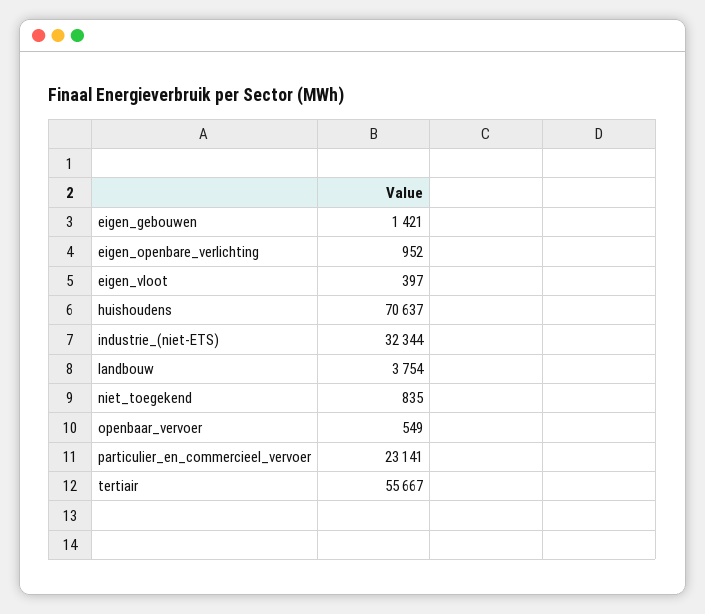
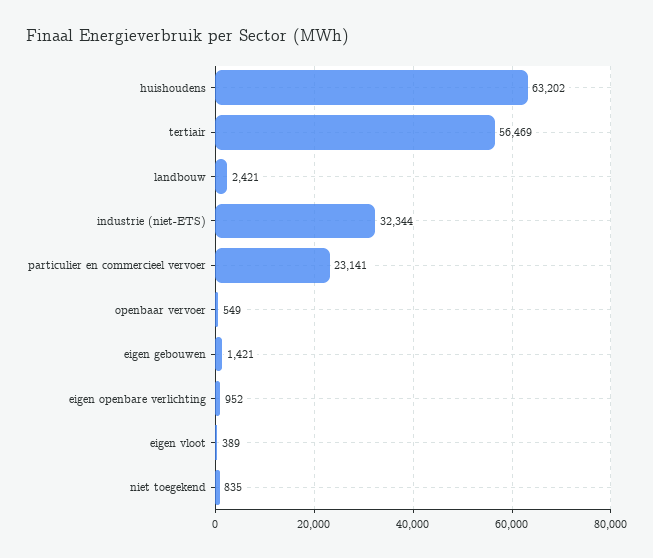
  {
    "eigen_gebouwen": 1421,
    "eigen_openbare_verlichting": 952,
-   "eigen_vloot": 397,
+   "eigen_vloot": 389,
-   "huishoudens": 70637,
+   "huishoudens": 63202,
    "industrie_(niet-ETS)": 32344,
-   "landbouw": 3754,
+   "landbouw": 2421,
    "niet_toegekend": 835,
    "openbaar_vervoer": 549,
    "particulier_en_commercieel_vervoer": 23141,
-   "tertiair": 55667
+   "tertiair": 56469
  }

